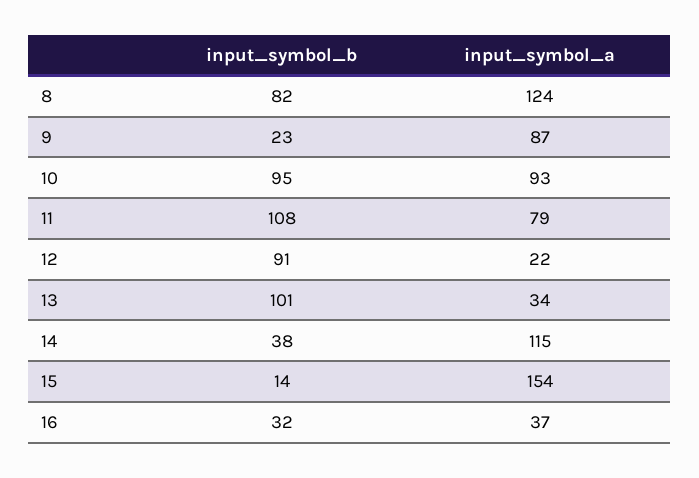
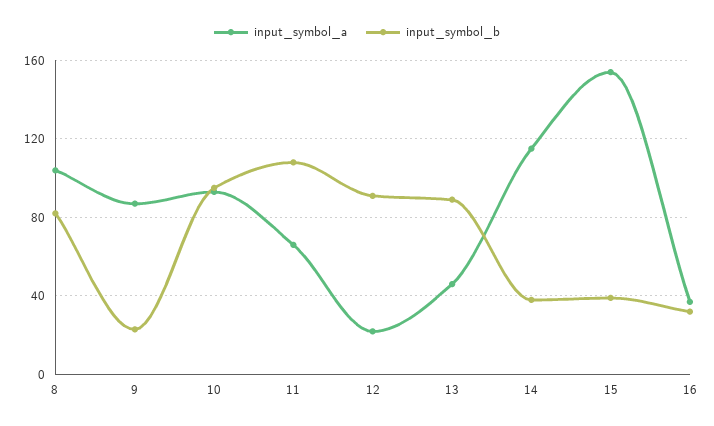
  {
    "input_symbol_b": {
      "8": 82,
      "9": 23,
      "10": 95,
      "11": 108,
      "12": 91,
-     "13": 101,
+     "13": 90,
      "14": 38,
-     "15": 14,
+     "15": 40,
      "16": 32
    },
    "input_symbol_a": {
-     "8": 124,
+     "8": 105,
      "9": 87,
      "10": 93,
-     "11": 79,
+     "11": 65,
      "12": 22,
-     "13": 34,
+     "13": 45,
      "14": 115,
      "15": 154,
      "16": 37
    }
  }

